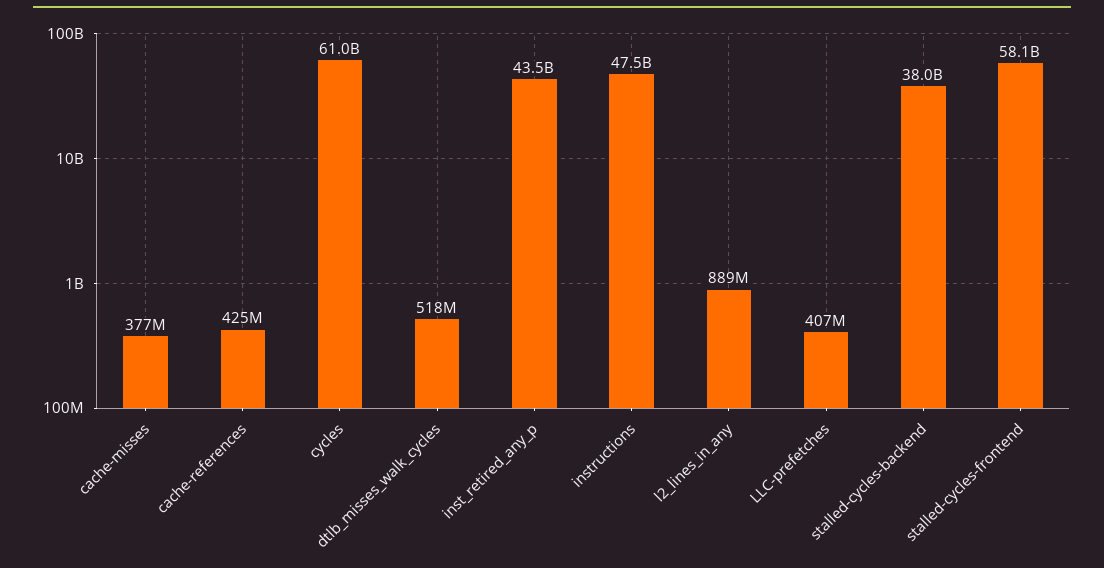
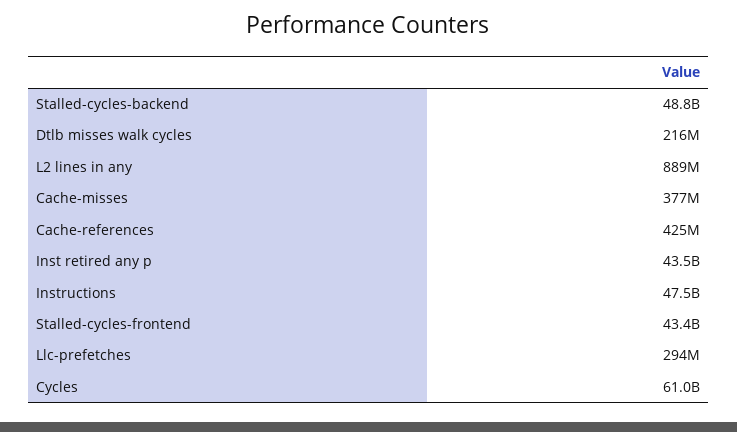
  {
    "cache-misses": 377000000,
    "cache-references": 425000000,
    "cycles": 61000000000,
-   "dtlb_misses_walk_cycles": 518000000,
+   "dtlb_misses_walk_cycles": 216000000,
    "inst_retired_any_p": 43500000000,
    "instructions": 47500000000,
    "l2_lines_in_any": 889000000,
-   "LLC-prefetches": 407000000,
+   "LLC-prefetches": 294000000,
-   "stalled-cycles-backend": 38000000000,
+   "stalled-cycles-backend": 48800000000,
-   "stalled-cycles-frontend": 58100000000
+   "stalled-cycles-frontend": 43400000000
  }

